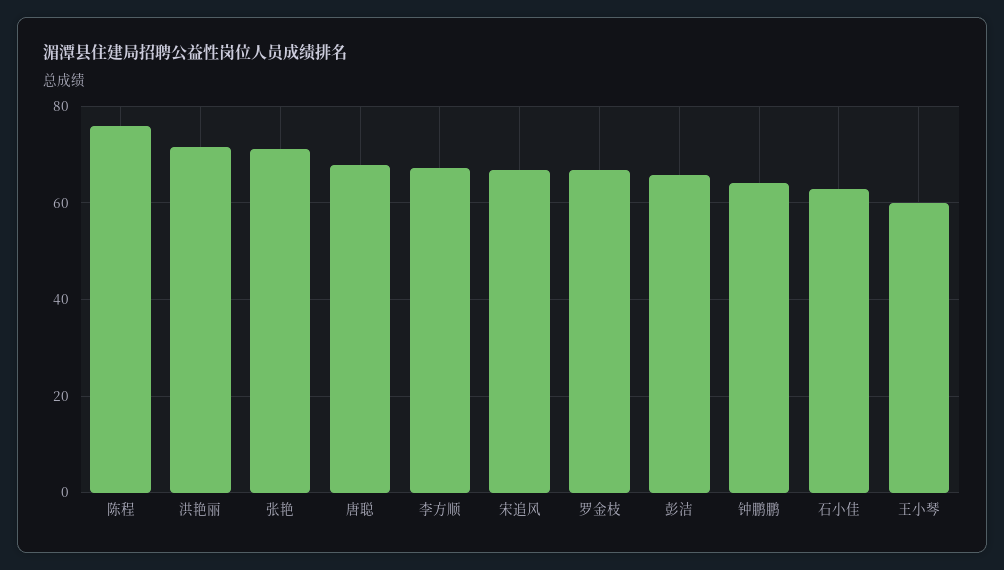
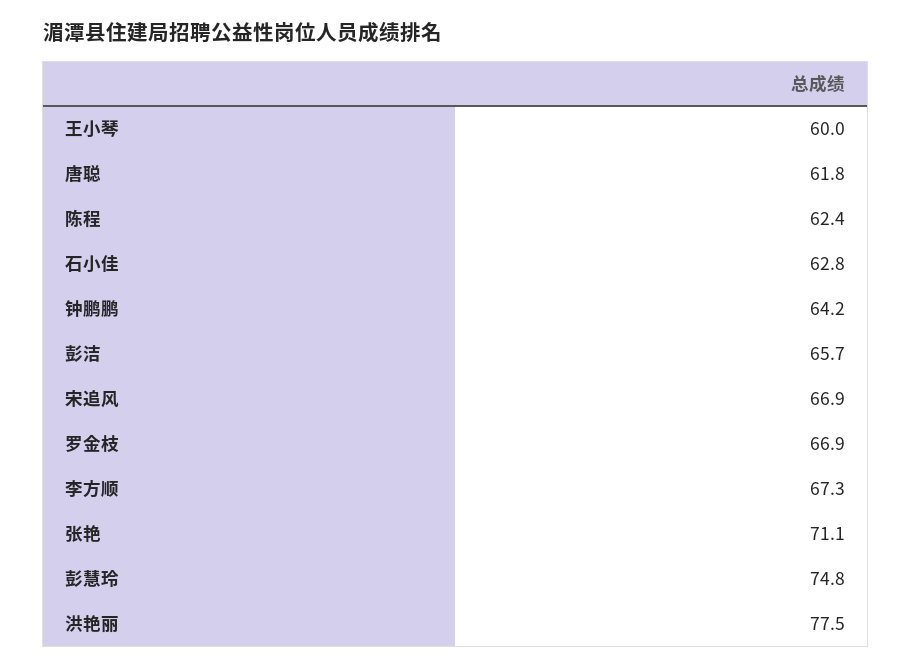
  {
-   "陈程": 76,
+   "陈程": 62.4,
-   "洪艳丽": 72,
+   "洪艳丽": 77.5,
    "张艳": 71.1,
-   "唐聪": 68,
+   "唐聪": 61.8,
    "李方顺": 67.3,
    "宋追风": 66.9,
    "罗金枝": 66.9,
    "彭洁": 65.7,
    "钟鹏鹏": 64.2,
    "石小佳": 62.8,
-   "王小琴": 60
+   "王小琴": 60,
+   "彭慧玲": 74.8
  }

